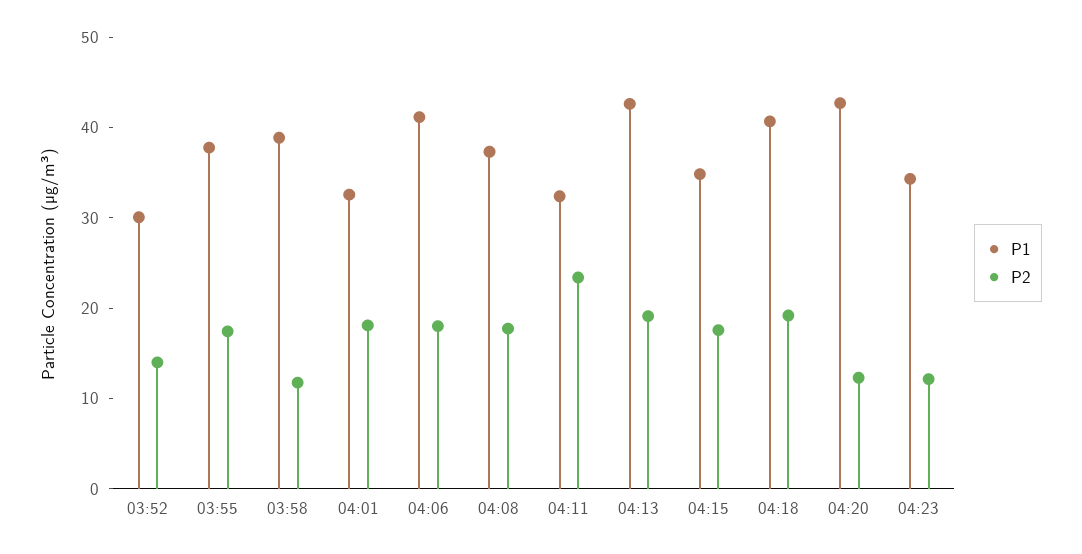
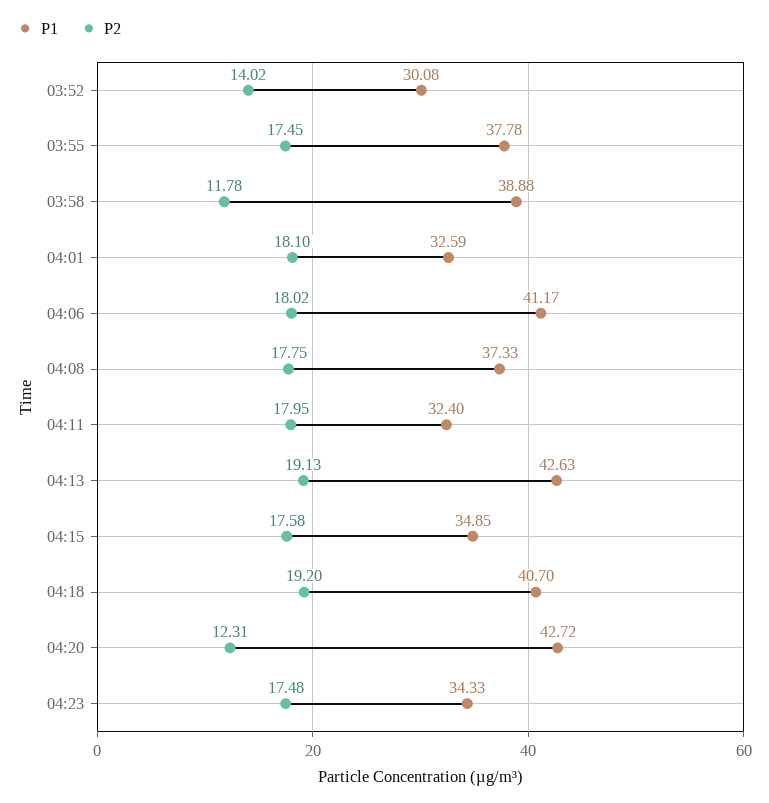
  {
    "P1": {
      "03:52": 30.08,
      "03:55": 37.78,
      "03:58": 38.88,
      "04:01": 32.59,
      "04:06": 41.17,
      "04:08": 37.33,
      "04:11": 32.4,
      "04:13": 42.63,
      "04:15": 34.85,
      "04:18": 40.7,
      "04:20": 42.72,
      "04:23": 34.33
    },
    "P2": {
      "03:52": 14.02,
      "03:55": 17.45,
      "03:58": 11.78,
      "04:01": 18.1,
      "04:06": 18.02,
      "04:08": 17.75,
-     "04:11": 24,
+     "04:11": 17.95,
      "04:13": 19.13,
      "04:15": 17.58,
      "04:18": 19.2,
      "04:20": 12.31,
-     "04:23": 12
+     "04:23": 17.48
    }
  }

